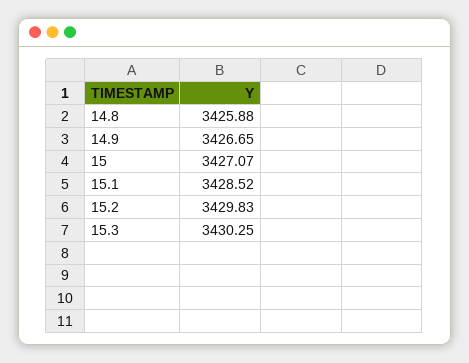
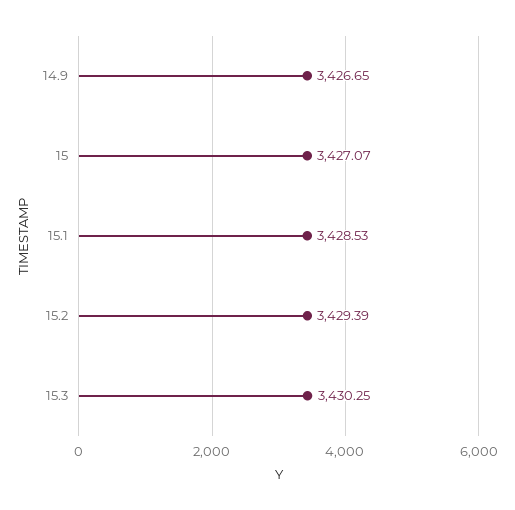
  {
-   "14.8": 3425.88,
    "14.9": 3426.65,
    "15": 3427.07,
-   "15.1": 3428.52,
+   "15.1": 3428.53,
-   "15.2": 3429.83,
+   "15.2": 3429.39,
    "15.3": 3430.25
  }

